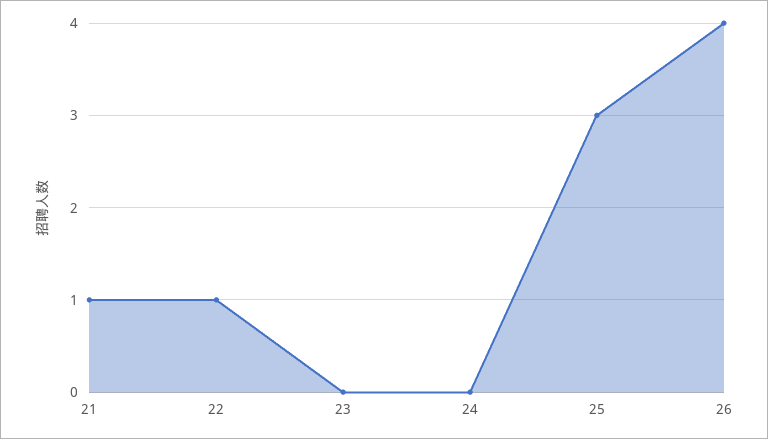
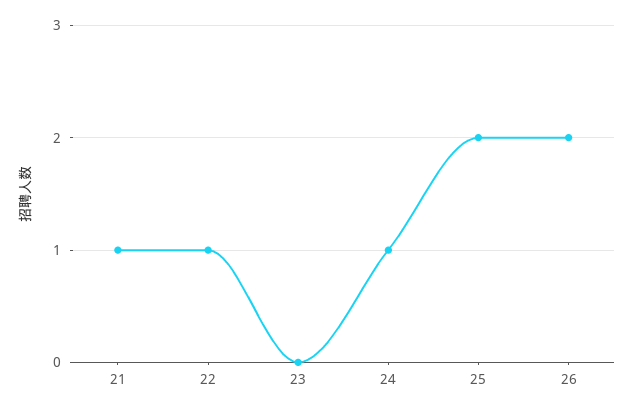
  {
    "21": 1,
    "22": 1,
    "23": 0,
-   "24": 0,
+   "24": 1,
-   "25": 3,
+   "25": 2,
-   "26": 4
+   "26": 2
  }

